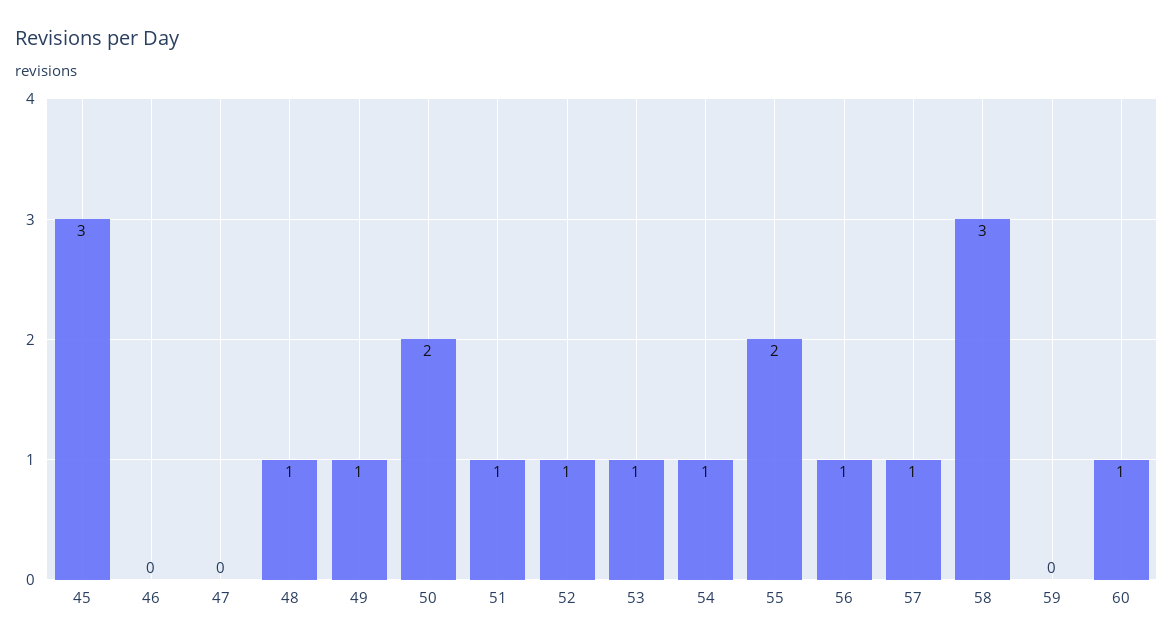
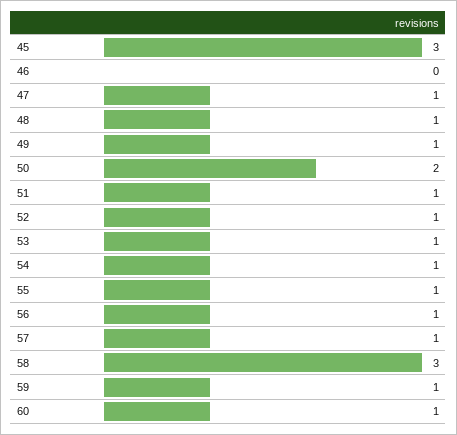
  {
    "45": 3,
    "46": 0,
-   "47": 0,
+   "47": 1,
    "48": 1,
    "49": 1,
    "50": 2,
    "51": 1,
    "52": 1,
    "53": 1,
    "54": 1,
-   "55": 2,
+   "55": 1,
    "56": 1,
    "57": 1,
    "58": 3,
-   "59": 0,
+   "59": 1,
    "60": 1
  }

